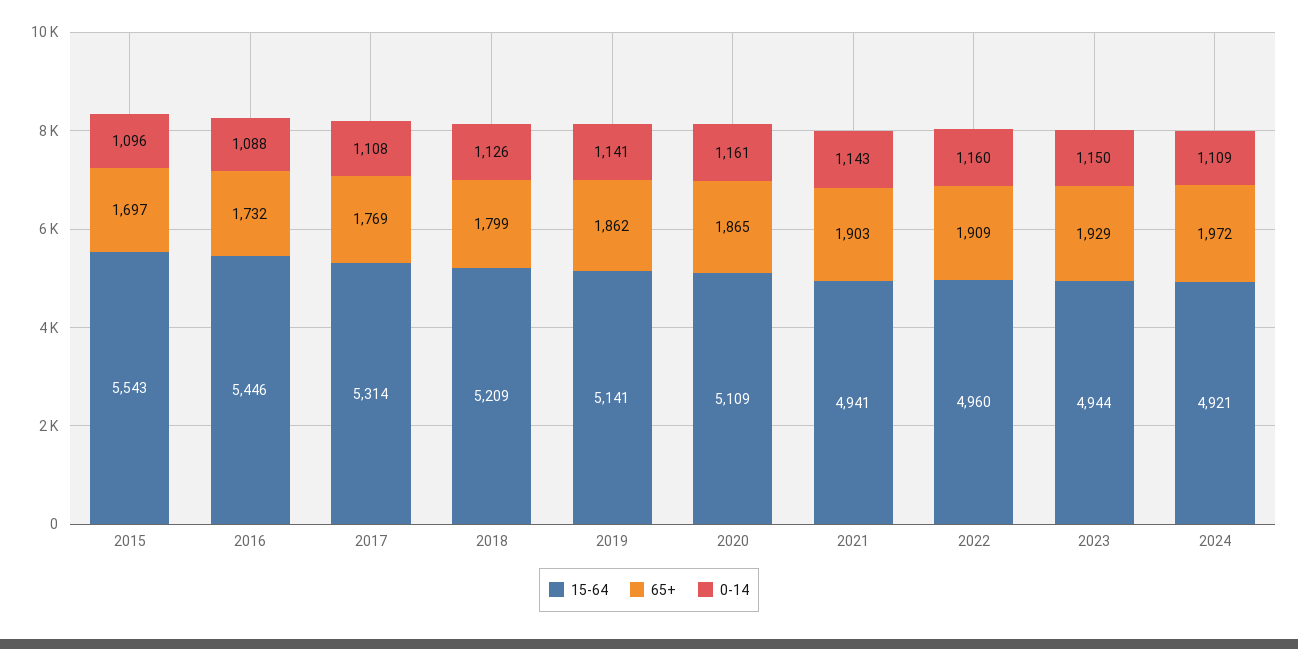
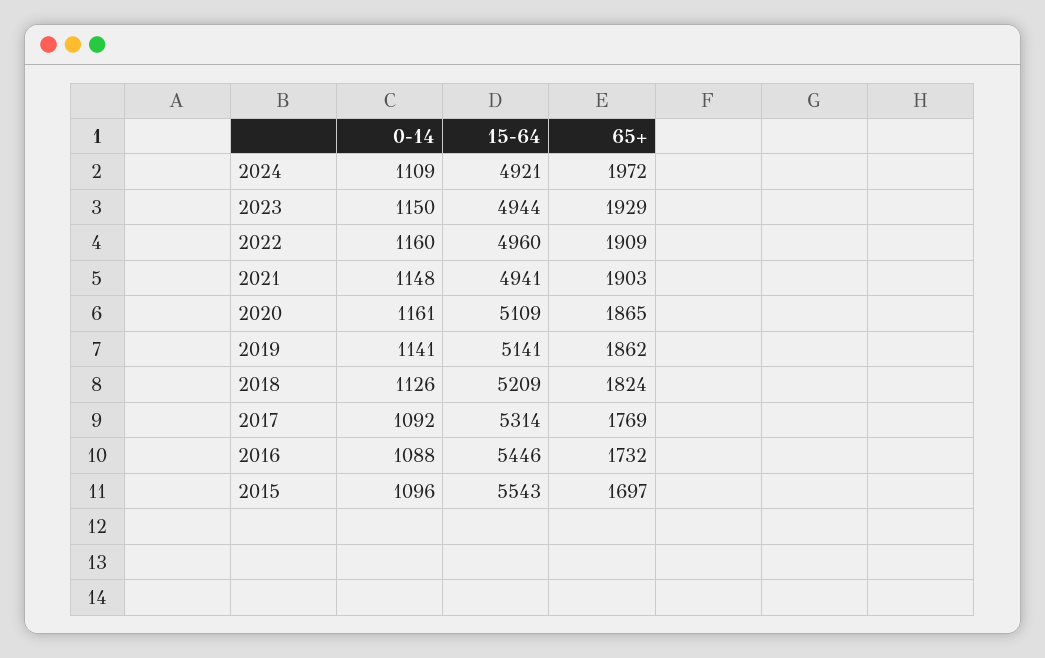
  {
    "15-64": {
      "2015": 5543,
      "2016": 5446,
      "2017": 5314,
      "2018": 5209,
      "2019": 5141,
      "2020": 5109,
      "2021": 4941,
      "2022": 4960,
      "2023": 4944,
      "2024": 4921
    },
    "65+": {
      "2015": 1697,
      "2016": 1732,
      "2017": 1769,
-     "2018": 1799,
+     "2018": 1824,
      "2019": 1862,
      "2020": 1865,
      "2021": 1903,
      "2022": 1909,
      "2023": 1929,
      "2024": 1972
    },
    "0-14": {
      "2015": 1096,
      "2016": 1088,
-     "2017": 1108,
+     "2017": 1092,
      "2018": 1126,
      "2019": 1141,
      "2020": 1161,
-     "2021": 1143,
+     "2021": 1148,
      "2022": 1160,
      "2023": 1150,
      "2024": 1109
    }
  }

